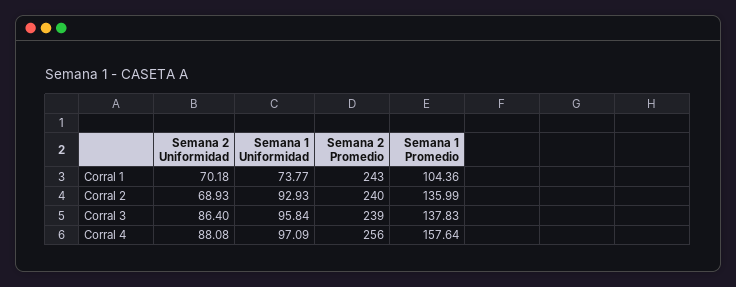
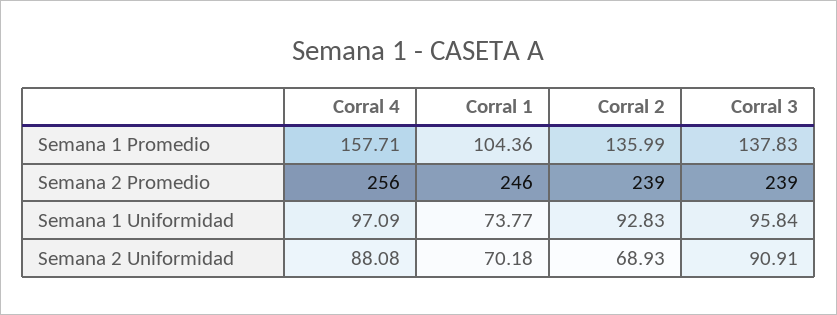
  {
    "Semana 2 Uniformidad": {
      "Corral 1": 70.18,
      "Corral 2": 68.93,
-     "Corral 3": 86.4,
+     "Corral 3": 90.91,
      "Corral 4": 88.08
    },
    "Semana 1 Uniformidad": {
      "Corral 1": 73.77,
-     "Corral 2": 92.93,
+     "Corral 2": 92.83,
      "Corral 3": 95.84,
      "Corral 4": 97.09
    },
    "Semana 2 Promedio": {
-     "Corral 1": 243,
+     "Corral 1": 246,
-     "Corral 2": 240,
+     "Corral 2": 239,
      "Corral 3": 239,
      "Corral 4": 256
    },
    "Semana 1 Promedio": {
      "Corral 1": 104.36,
      "Corral 2": 135.99,
      "Corral 3": 137.83,
-     "Corral 4": 157.64
+     "Corral 4": 157.71
    }
  }

